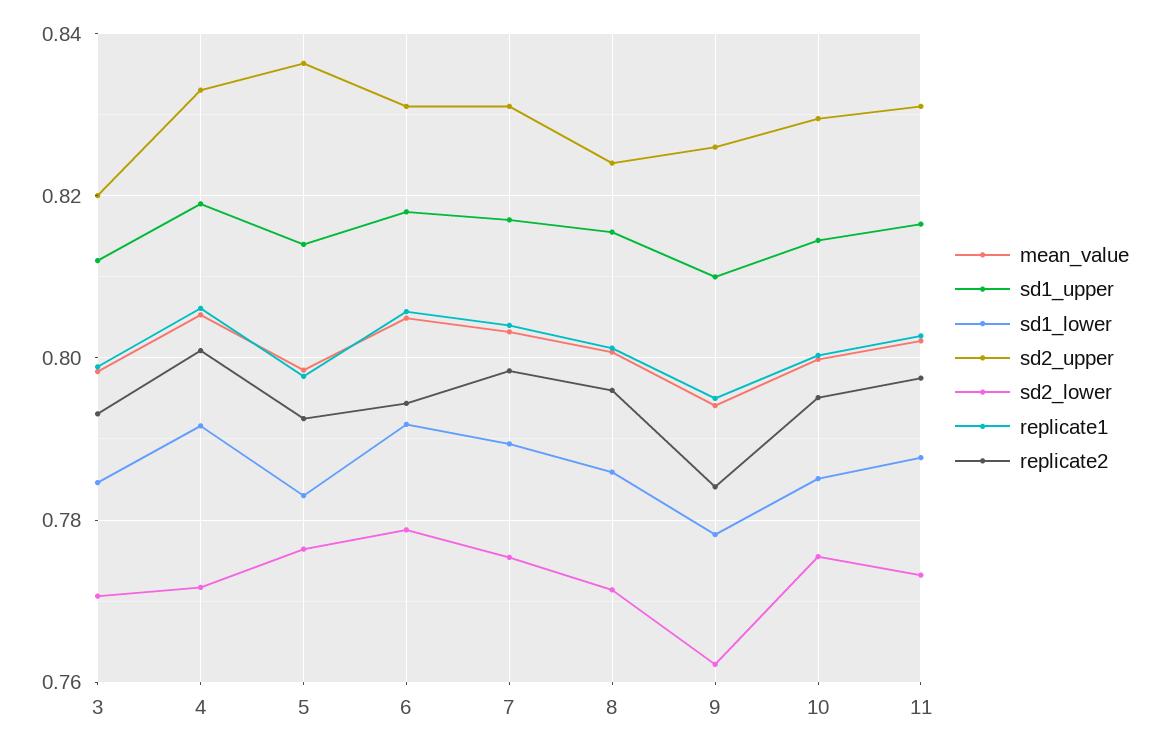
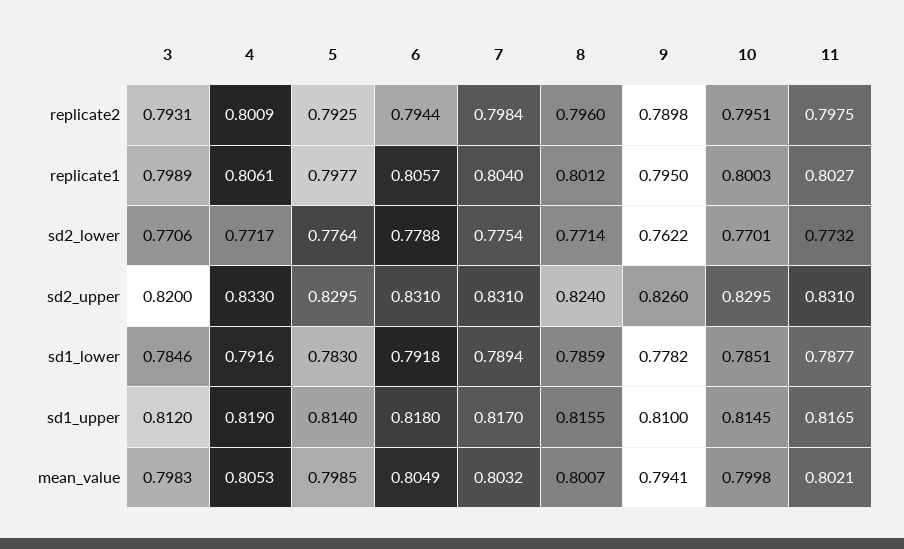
  {
    "mean_value": {
      "3": 0.7983,
      "4": 0.8053,
      "5": 0.7985,
      "6": 0.8049,
      "7": 0.8032,
      "8": 0.8007,
      "9": 0.7941,
      "10": 0.7998,
      "11": 0.8021
    },
    "sd1_upper": {
      "3": 0.812,
      "4": 0.819,
      "5": 0.814,
      "6": 0.818,
      "7": 0.817,
      "8": 0.8155,
      "9": 0.81,
      "10": 0.8145,
      "11": 0.8165
    },
    "sd1_lower": {
      "3": 0.7846,
      "4": 0.7916,
      "5": 0.783,
      "6": 0.7918,
      "7": 0.7894,
      "8": 0.7859,
      "9": 0.7782,
      "10": 0.7851,
      "11": 0.7877
    },
    "sd2_upper": {
      "3": 0.82,
      "4": 0.833,
-     "5": 0.836,
+     "5": 0.8295,
      "6": 0.831,
      "7": 0.831,
      "8": 0.824,
      "9": 0.826,
      "10": 0.8295,
      "11": 0.831
    },
    "sd2_lower": {
      "3": 0.7706,
      "4": 0.7717,
      "5": 0.7764,
      "6": 0.7788,
      "7": 0.7754,
      "8": 0.7714,
      "9": 0.7622,
-     "10": 0.776,
+     "10": 0.7701,
      "11": 0.7732
    },
    "replicate1": {
      "3": 0.7989,
      "4": 0.8061,
      "5": 0.7977,
      "6": 0.8057,
      "7": 0.804,
      "8": 0.8012,
      "9": 0.795,
      "10": 0.8003,
      "11": 0.8027
    },
    "replicate2": {
      "3": 0.7931,
      "4": 0.8009,
      "5": 0.7925,
      "6": 0.7944,
      "7": 0.7984,
      "8": 0.796,
-     "9": 0.784,
+     "9": 0.7898,
      "10": 0.7951,
      "11": 0.7975
    }
  }

